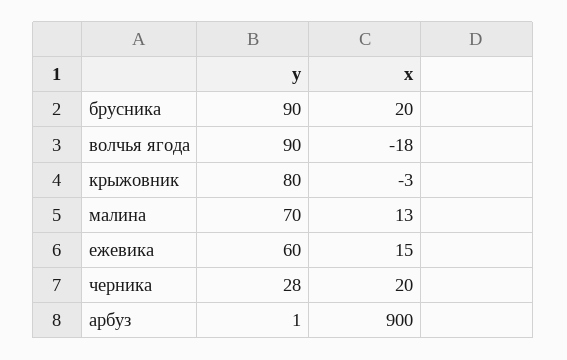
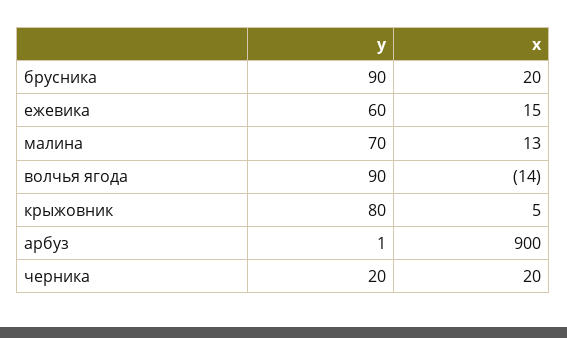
  {
    "y": {
      "брусника": 90,
      "волчья ягода": 90,
      "крыжовник": 80,
      "малина": 70,
      "ежевика": 60,
-     "черника": 28,
+     "черника": 20,
      "арбуз": 1
    },
    "x": {
      "брусника": 20,
-     "волчья ягода": -18,
+     "волчья ягода": -14,
-     "крыжовник": -3,
+     "крыжовник": 5,
      "малина": 13,
      "ежевика": 15,
      "черника": 20,
      "арбуз": 900
    }
  }

